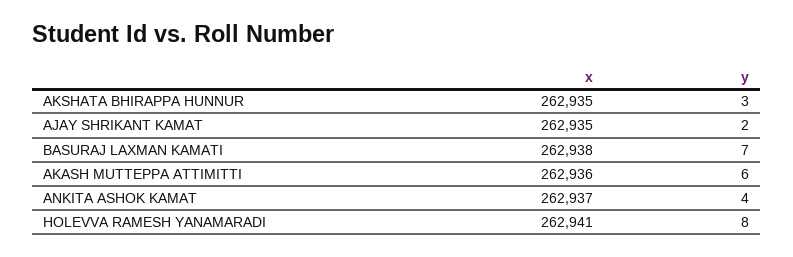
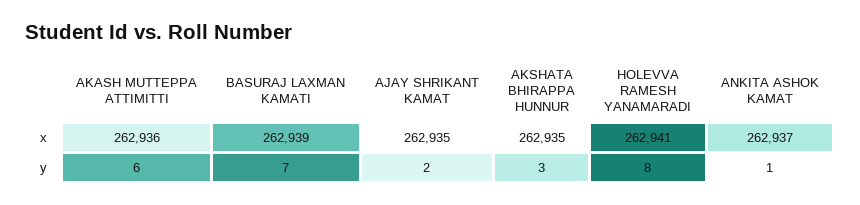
  {
    "x": {
      "AKSHATA BHIRAPPA HUNNUR": 262935,
      "AJAY SHRIKANT KAMAT": 262935,
-     "BASURAJ LAXMAN KAMATI": 262938,
+     "BASURAJ LAXMAN KAMATI": 262939,
      "AKASH MUTTEPPA ATTIMITTI": 262936,
      "ANKITA ASHOK KAMAT": 262937,
      "HOLEVVA RAMESH YANAMARADI": 262941
    },
    "y": {
      "AKSHATA BHIRAPPA HUNNUR": 3,
      "AJAY SHRIKANT KAMAT": 2,
      "BASURAJ LAXMAN KAMATI": 7,
      "AKASH MUTTEPPA ATTIMITTI": 6,
-     "ANKITA ASHOK KAMAT": 4,
+     "ANKITA ASHOK KAMAT": 1,
      "HOLEVVA RAMESH YANAMARADI": 8
    }
  }

